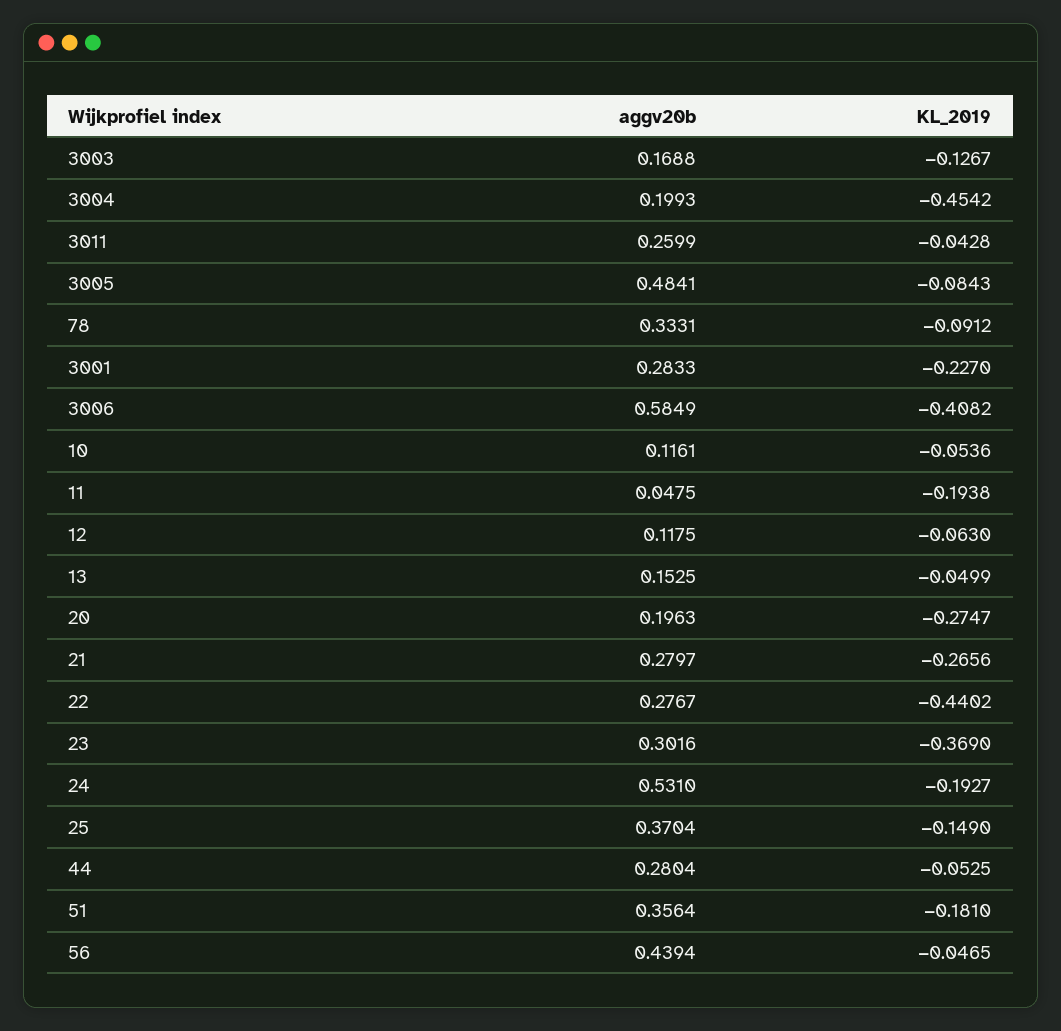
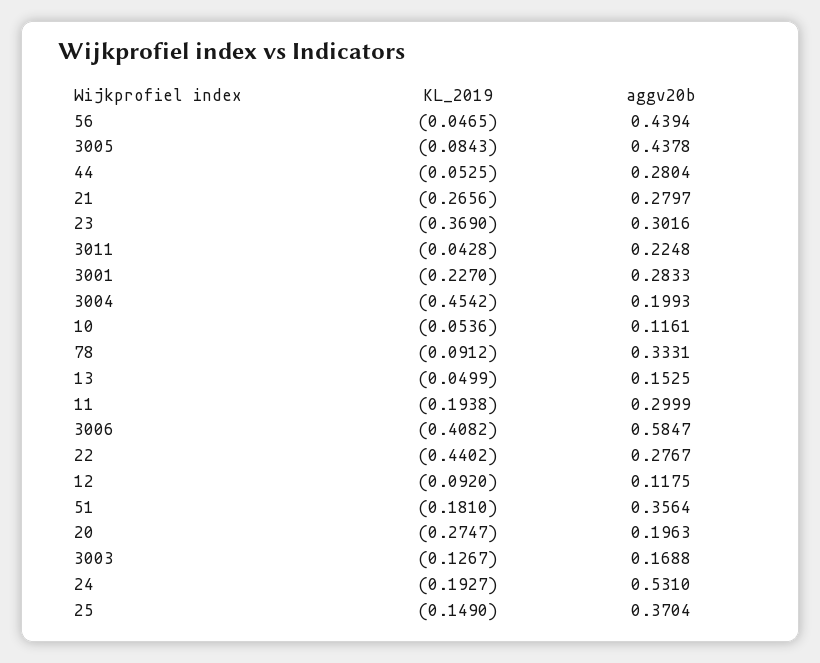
  {
    "aggv20b": {
      "3003": 0.1688,
      "3004": 0.1993,
-     "3011": 0.2599,
+     "3011": 0.2248,
-     "3005": 0.4841,
+     "3005": 0.4378,
      "78": 0.3331,
      "3001": 0.2833,
-     "3006": 0.5849,
+     "3006": 0.5847,
      "10": 0.1161,
-     "11": 0.0475,
+     "11": 0.2999,
      "12": 0.1175,
      "13": 0.1525,
      "20": 0.1963,
      "21": 0.2797,
      "22": 0.2767,
      "23": 0.3016,
      "24": 0.531,
      "25": 0.3704,
      "44": 0.2804,
      "51": 0.3564,
      "56": 0.4394
    },
    "KL_2019": {
      "3003": -0.1267,
      "3004": -0.4542,
      "3011": -0.0428,
      "3005": -0.0843,
      "78": -0.0912,
      "3001": -0.227,
      "3006": -0.4082,
      "10": -0.0536,
      "11": -0.1938,
-     "12": -0.063,
+     "12": -0.092,
      "13": -0.0499,
      "20": -0.2747,
      "21": -0.2656,
      "22": -0.4402,
      "23": -0.369,
      "24": -0.1927,
      "25": -0.149,
      "44": -0.0525,
      "51": -0.181,
      "56": -0.0465
    }
  }

